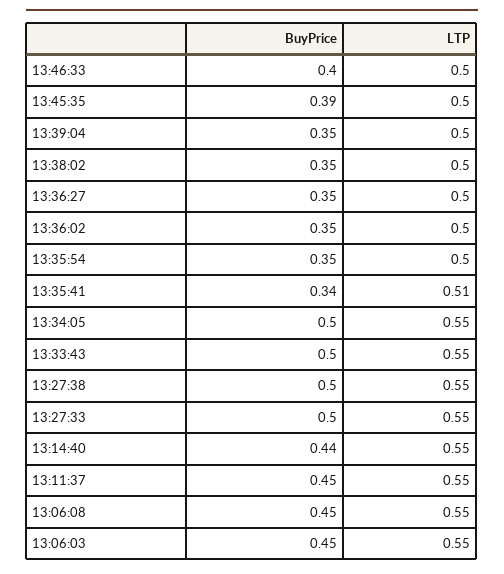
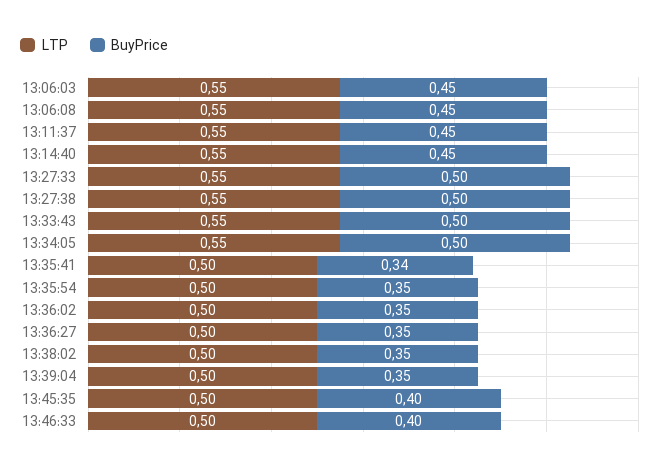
  {
    "BuyPrice": {
      "13:46:33": 0.4,
-     "13:45:35": 0.39,
+     "13:45:35": 0.4,
      "13:39:04": 0.35,
      "13:38:02": 0.35,
      "13:36:27": 0.35,
      "13:36:02": 0.35,
      "13:35:54": 0.35,
      "13:35:41": 0.34,
      "13:34:05": 0.5,
      "13:33:43": 0.5,
      "13:27:38": 0.5,
      "13:27:33": 0.5,
-     "13:14:40": 0.44,
+     "13:14:40": 0.45,
      "13:11:37": 0.45,
      "13:06:08": 0.45,
      "13:06:03": 0.45
    },
    "LTP": {
      "13:46:33": 0.5,
      "13:45:35": 0.5,
      "13:39:04": 0.5,
      "13:38:02": 0.5,
      "13:36:27": 0.5,
      "13:36:02": 0.5,
      "13:35:54": 0.5,
-     "13:35:41": 0.51,
+     "13:35:41": 0.5,
      "13:34:05": 0.55,
      "13:33:43": 0.55,
      "13:27:38": 0.55,
      "13:27:33": 0.55,
      "13:14:40": 0.55,
      "13:11:37": 0.55,
      "13:06:08": 0.55,
      "13:06:03": 0.55
    }
  }

